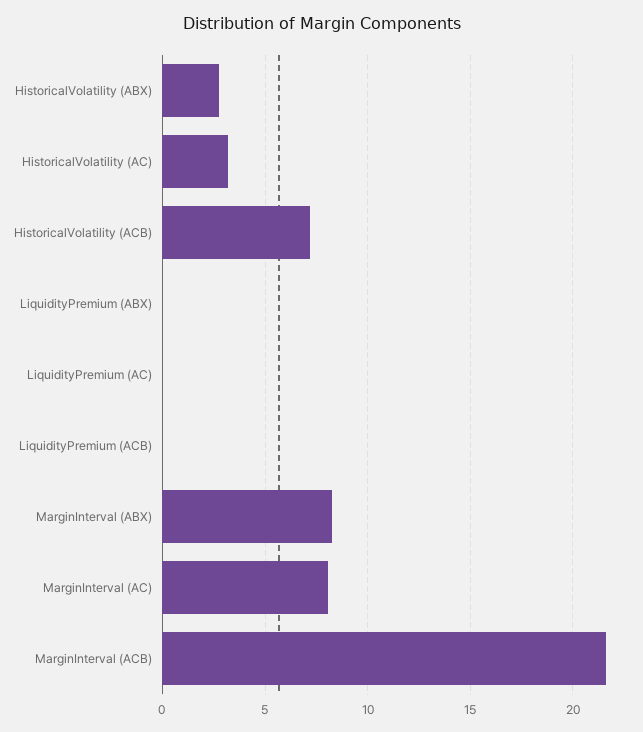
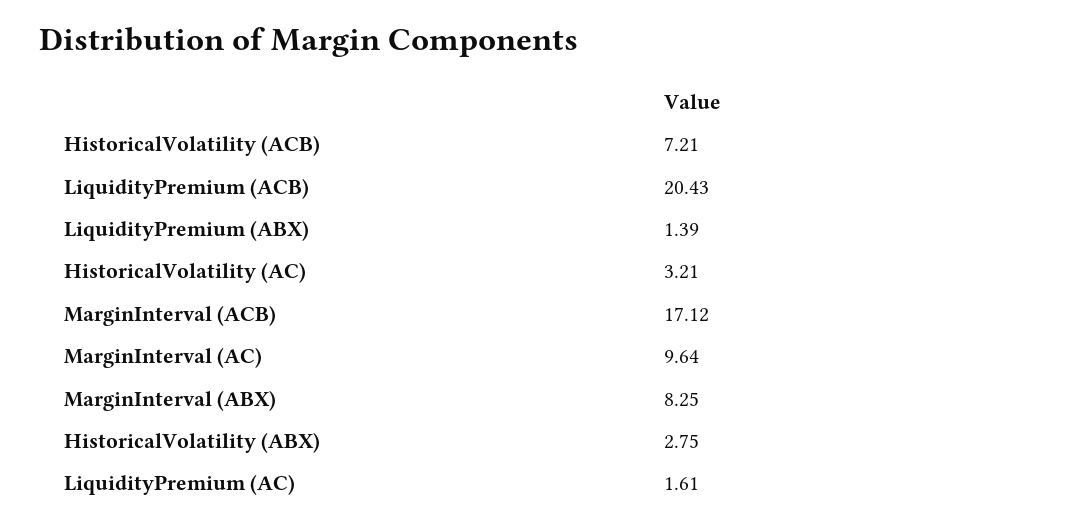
  {
    "HistoricalVolatility (ABX)": 2.75,
    "HistoricalVolatility (AC)": 3.21,
    "HistoricalVolatility (ACB)": 7.21,
-   "LiquidityPremium (ABX)": 0,
+   "LiquidityPremium (ABX)": 1.39,
-   "LiquidityPremium (AC)": 0,
+   "LiquidityPremium (AC)": 1.61,
-   "LiquidityPremium (ACB)": 0,
+   "LiquidityPremium (ACB)": 20.43,
    "MarginInterval (ABX)": 8.25,
-   "MarginInterval (AC)": 8,
+   "MarginInterval (AC)": 9.64,
-   "MarginInterval (ACB)": 21.5
+   "MarginInterval (ACB)": 17.12
  }

